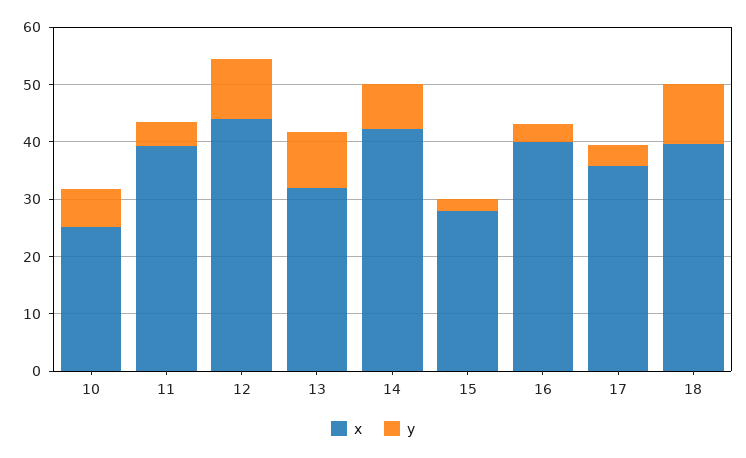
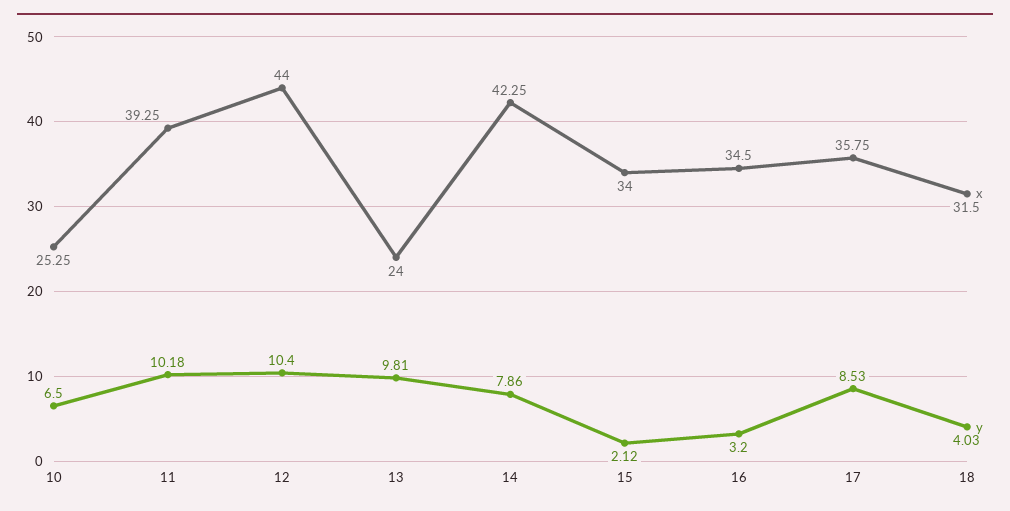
  {
    "x": {
      "10": 25.25,
      "11": 39.25,
      "12": 44,
-     "13": 32,
+     "13": 24,
      "14": 42.25,
-     "15": 28,
+     "15": 34,
-     "16": 40,
+     "16": 34.5,
      "17": 35.75,
-     "18": 40
+     "18": 31.5
    },
    "y": {
      "10": 6.5,
-     "11": 4,
+     "11": 10.18,
      "12": 10.4,
      "13": 9.81,
      "14": 7.86,
      "15": 2.12,
      "16": 3.2,
-     "17": 4,
+     "17": 8.53,
-     "18": 10
+     "18": 4.03
    }
  }

